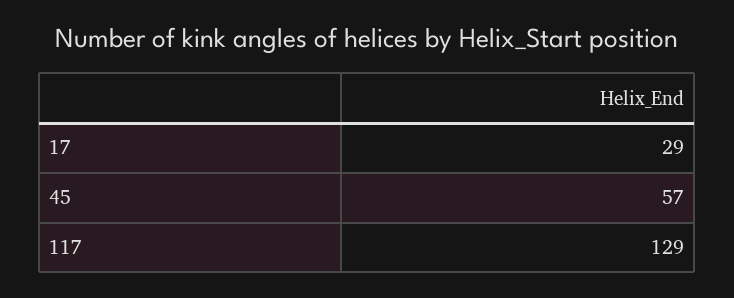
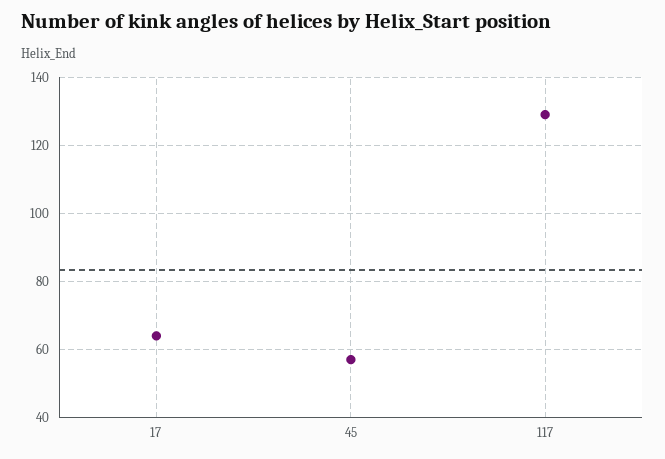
  {
-   "17": 29,
+   "17": 65,
    "45": 57,
    "117": 129
  }

